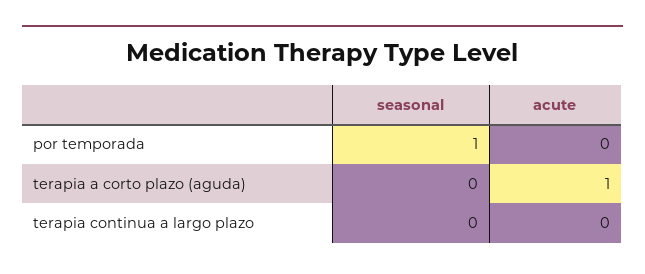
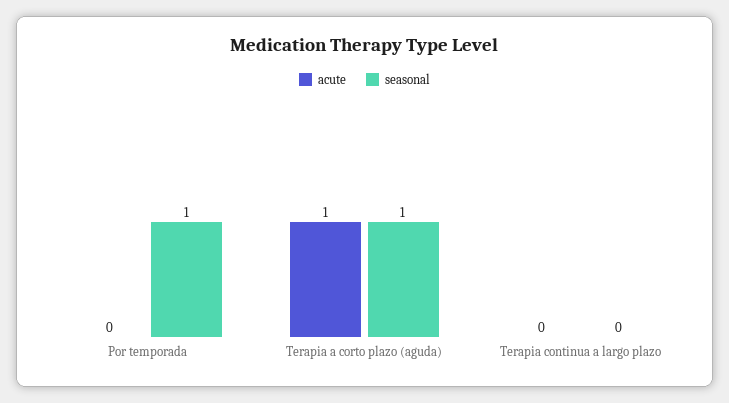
  {
    "seasonal": {
      "por temporada": 1,
-     "terapia a corto plazo (aguda)": 0,
+     "terapia a corto plazo (aguda)": 1,
      "terapia continua a largo plazo": 0
    },
    "acute": {
      "por temporada": 0,
      "terapia a corto plazo (aguda)": 1,
      "terapia continua a largo plazo": 0
    }
  }

